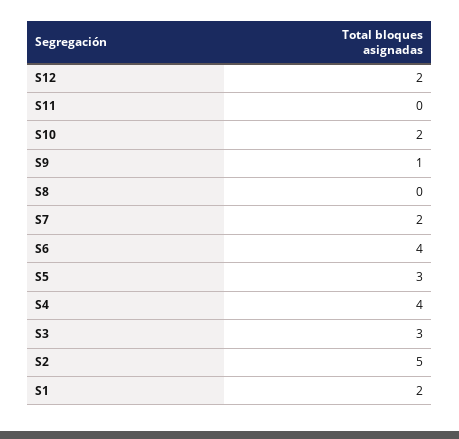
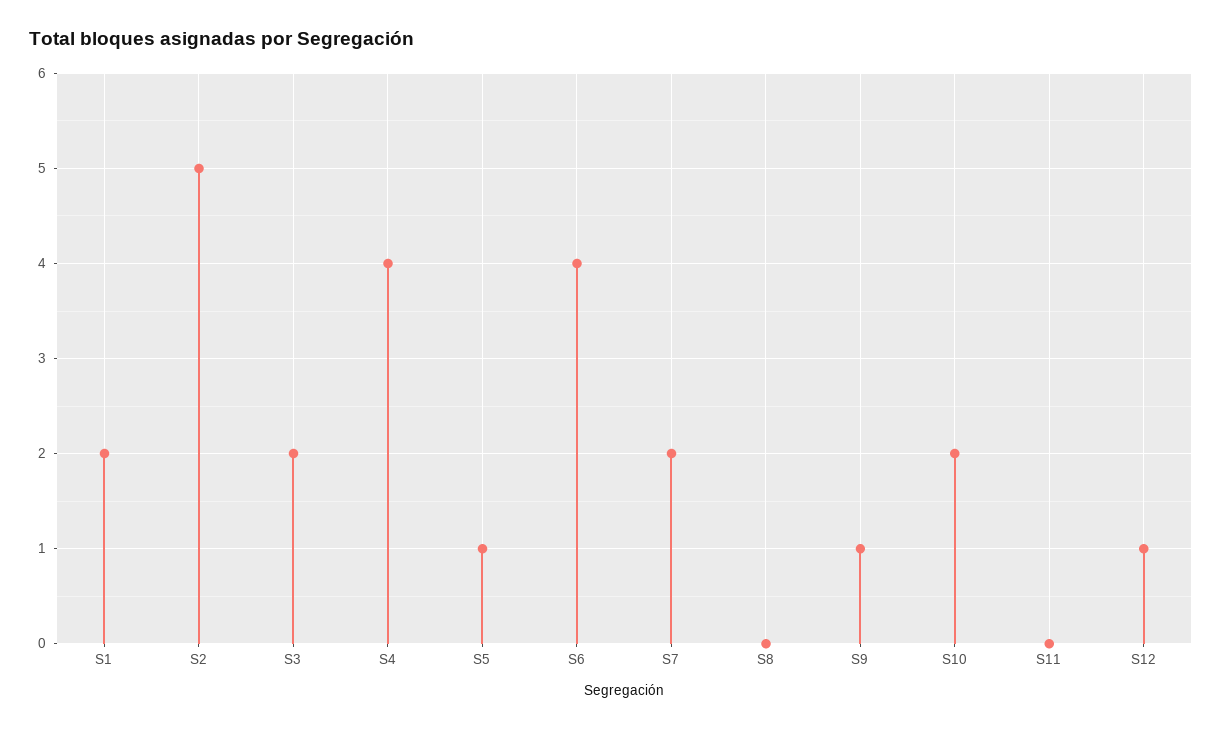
  {
-   "S12": 2,
+   "S12": 1,
    "S11": 0,
    "S10": 2,
    "S9": 1,
    "S8": 0,
    "S7": 2,
    "S6": 4,
-   "S5": 3,
+   "S5": 1,
    "S4": 4,
-   "S3": 3,
+   "S3": 2,
    "S2": 5,
    "S1": 2
  }

